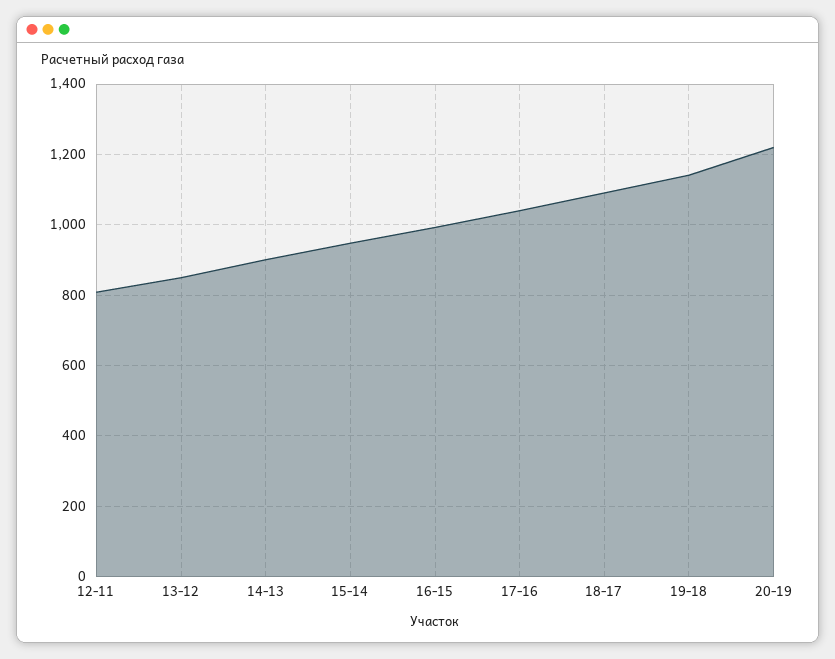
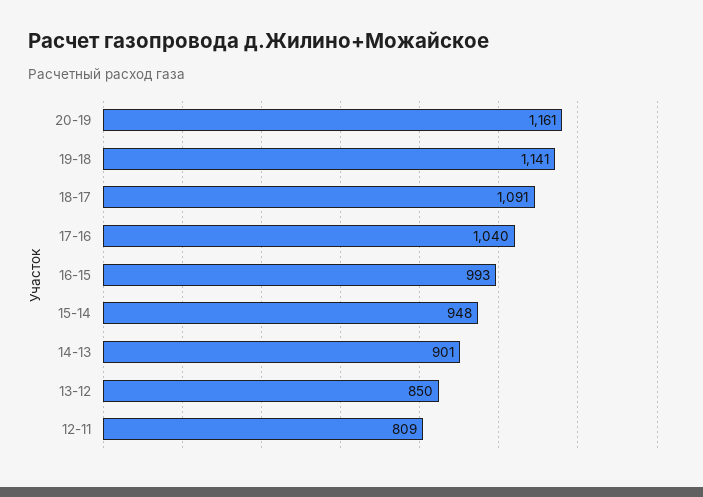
  {
    "12-11": 809,
    "13-12": 850,
    "14-13": 901,
    "15-14": 948,
    "16-15": 993,
    "17-16": 1040,
    "18-17": 1091,
    "19-18": 1141,
-   "20-19": 1220
+   "20-19": 1161
  }

